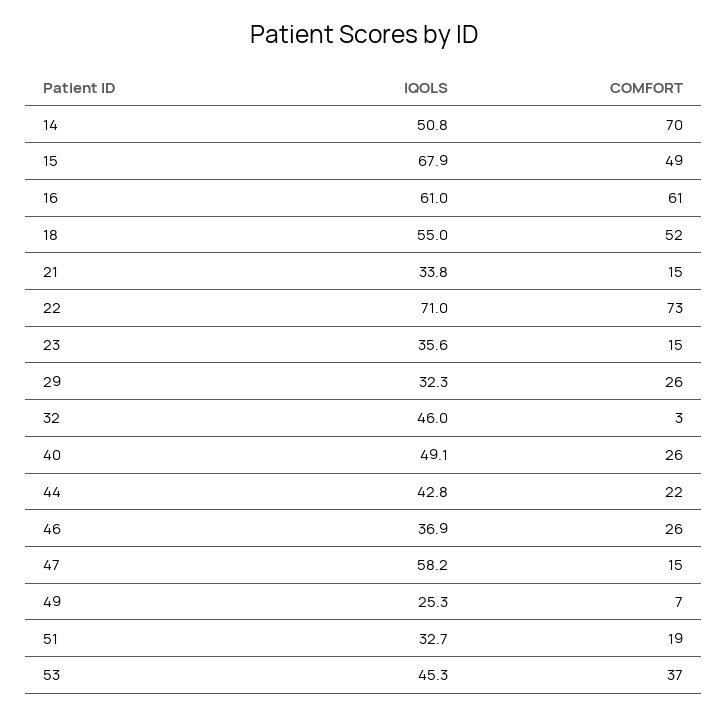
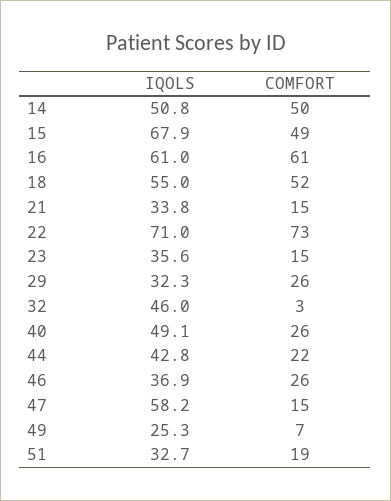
  {
    "IQOLS": {
      "14": 50.8,
      "15": 67.9,
      "16": 61,
      "18": 55,
      "21": 33.8,
      "22": 71,
      "23": 35.6,
      "29": 32.3,
      "32": 46,
      "40": 49.1,
      "44": 42.8,
      "46": 36.9,
      "47": 58.2,
      "49": 25.3,
-     "51": 32.7,
+     "51": 32.7
-     "53": 45.3
    },
    "COMFORT": {
-     "14": 70,
+     "14": 50,
      "15": 49,
      "16": 61,
      "18": 52,
      "21": 15,
      "22": 73,
      "23": 15,
      "29": 26,
      "32": 3,
      "40": 26,
      "44": 22,
      "46": 26,
      "47": 15,
      "49": 7,
-     "51": 19,
+     "51": 19
-     "53": 37
    }
  }

